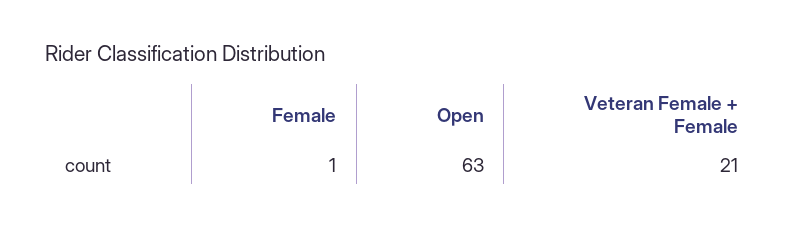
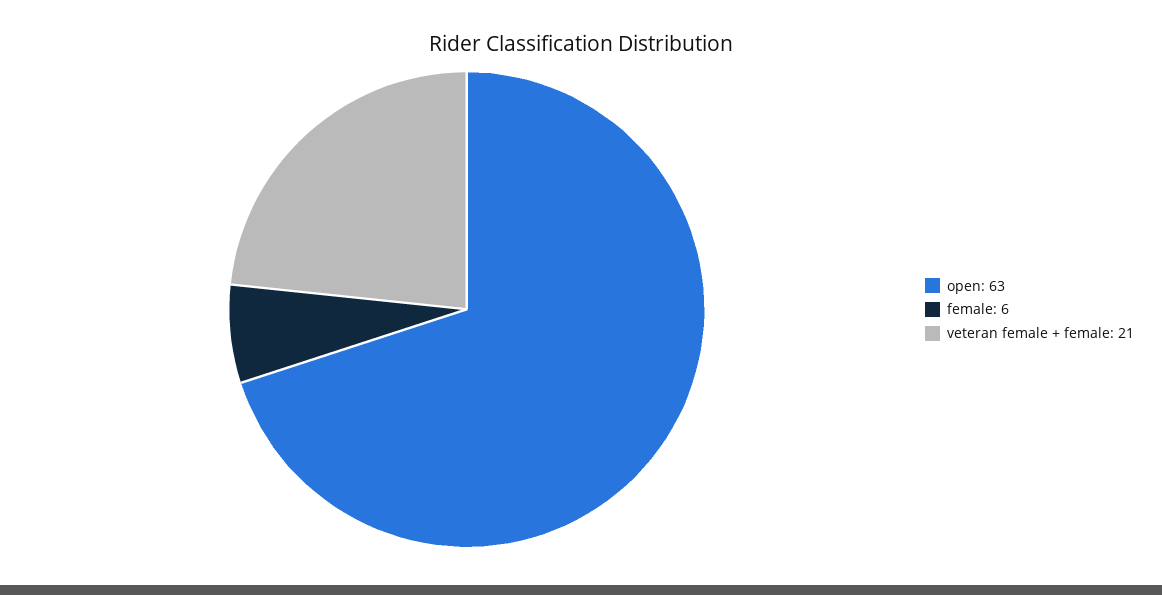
  {
-   "Female": 1,
+   "Female": 6,
    "Open": 63,
    "Veteran Female + Female": 21
  }

